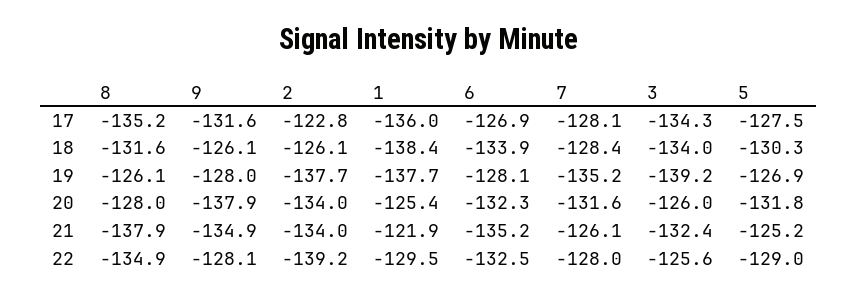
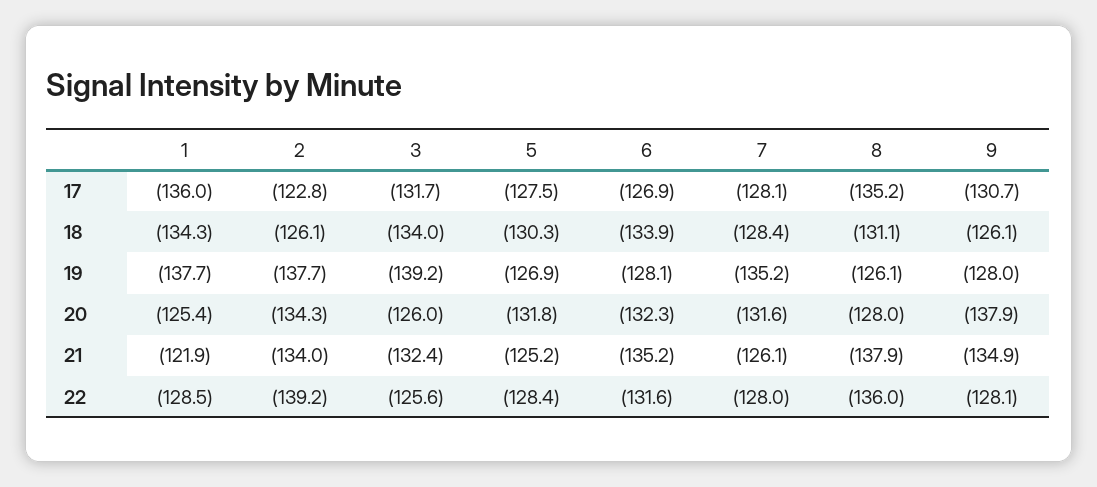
  {
    "8": {
      "17": -135.2,
-     "18": -131.6,
+     "18": -131.1,
      "19": -126.1,
      "20": -128,
      "21": -137.9,
-     "22": -134.9
+     "22": -136
    },
    "9": {
-     "17": -131.6,
+     "17": -130.7,
      "18": -126.1,
      "19": -128,
      "20": -137.9,
      "21": -134.9,
      "22": -128.1
    },
    "2": {
      "17": -122.8,
      "18": -126.1,
      "19": -137.7,
-     "20": -134,
+     "20": -134.3,
      "21": -134,
      "22": -139.2
    },
    "1": {
      "17": -136,
-     "18": -138.4,
+     "18": -134.3,
      "19": -137.7,
      "20": -125.4,
      "21": -121.9,
-     "22": -129.5
+     "22": -128.5
    },
    "6": {
      "17": -126.9,
      "18": -133.9,
      "19": -128.1,
      "20": -132.3,
      "21": -135.2,
-     "22": -132.5
+     "22": -131.6
    },
    "7": {
      "17": -128.1,
      "18": -128.4,
      "19": -135.2,
      "20": -131.6,
      "21": -126.1,
      "22": -128
    },
    "3": {
-     "17": -134.3,
+     "17": -131.7,
      "18": -134,
      "19": -139.2,
      "20": -126,
      "21": -132.4,
      "22": -125.6
    },
    "5": {
      "17": -127.5,
      "18": -130.3,
      "19": -126.9,
      "20": -131.8,
      "21": -125.2,
-     "22": -129
+     "22": -128.4
    }
  }

